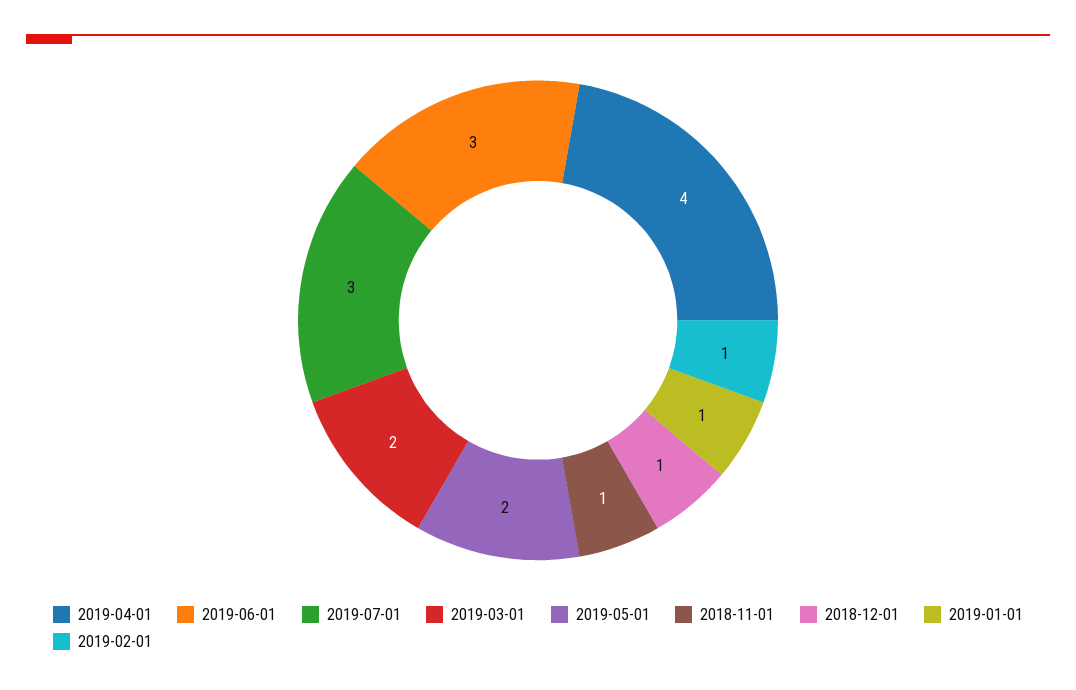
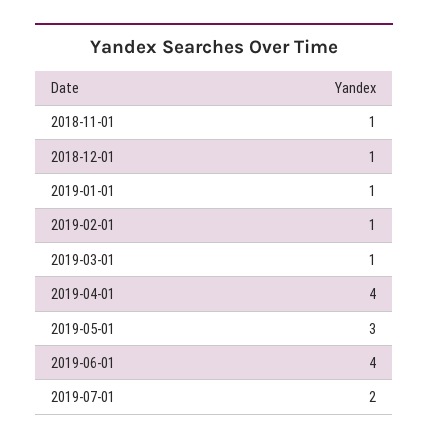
  {
    "2019-04-01": 4,
-   "2019-06-01": 3,
+   "2019-06-01": 4,
-   "2019-07-01": 3,
+   "2019-07-01": 2,
-   "2019-03-01": 2,
+   "2019-03-01": 1,
-   "2019-05-01": 2,
+   "2019-05-01": 3,
    "2018-11-01": 1,
    "2018-12-01": 1,
    "2019-01-01": 1,
    "2019-02-01": 1
  }

